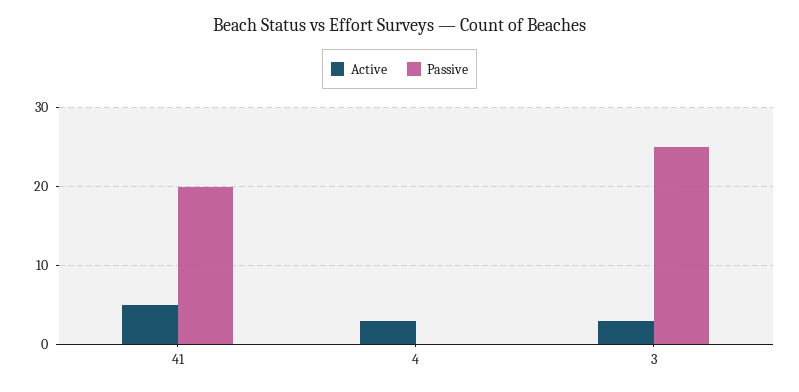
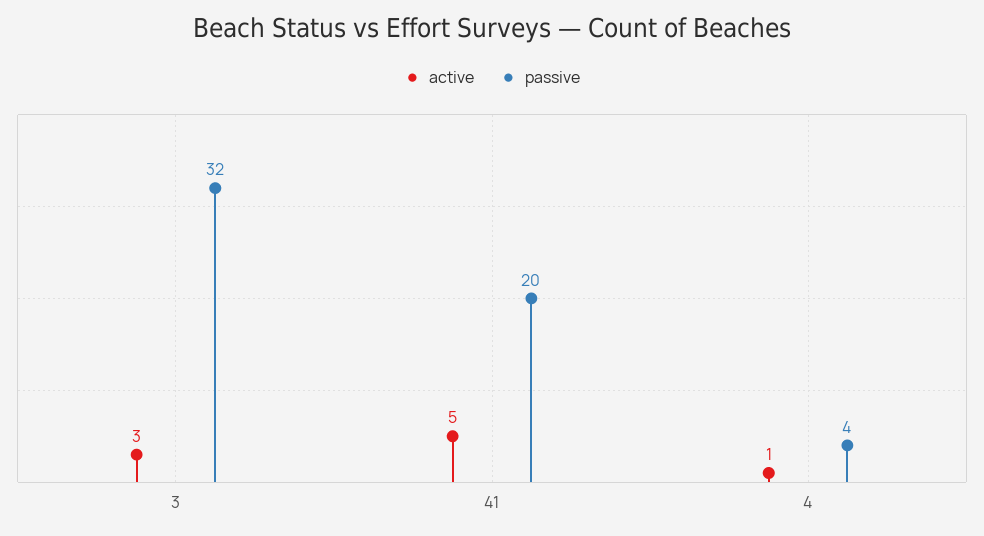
  {
    "Active": {
      "41": 5,
-     "4": 3,
+     "4": 1,
      "3": 3
    },
    "Passive": {
      "41": 20,
-     "4": 0,
+     "4": 4,
-     "3": 25
+     "3": 32
    }
  }

